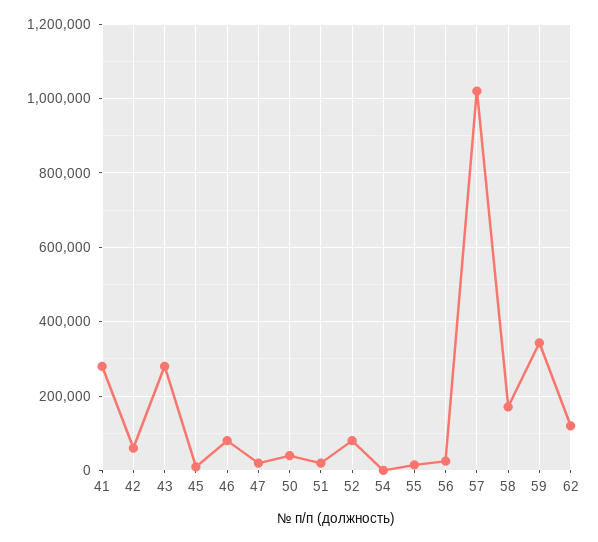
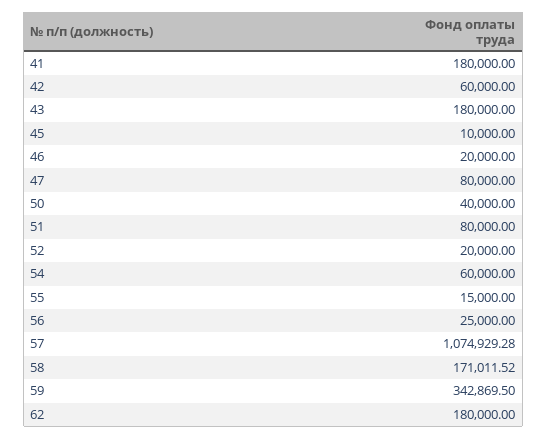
  {
-   "41": 280000,
+   "41": 180000,
    "42": 60000,
-   "43": 280000,
+   "43": 180000,
    "45": 10000,
-   "46": 80000,
+   "46": 20000,
-   "47": 20000,
+   "47": 80000,
    "50": 40000,
-   "51": 20000,
+   "51": 80000,
-   "52": 80000,
+   "52": 20000,
-   "54": 0,
+   "54": 60000,
    "55": 15000,
    "56": 25000,
-   "57": 1020000,
+   "57": 1074929.28,
    "58": 171011.52,
    "59": 342869.5,
-   "62": 120000
+   "62": 180000
  }

